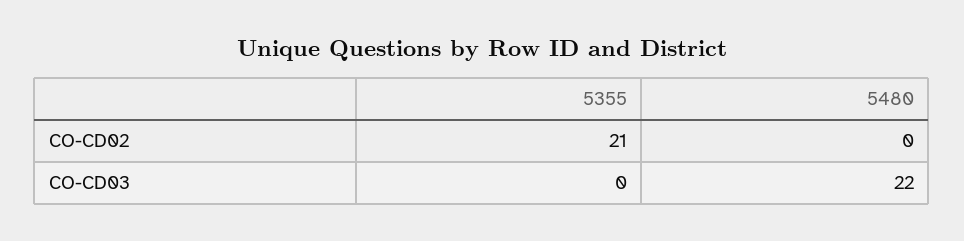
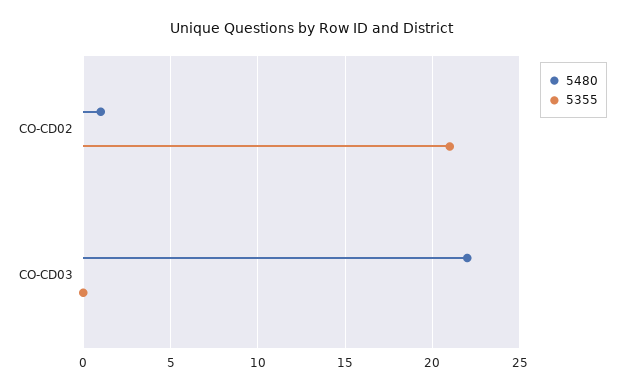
  {
    "5355": {
      "CO-CD02": 21,
      "CO-CD03": 0
    },
    "5480": {
-     "CO-CD02": 0,
+     "CO-CD02": 1,
      "CO-CD03": 22
    }
  }

